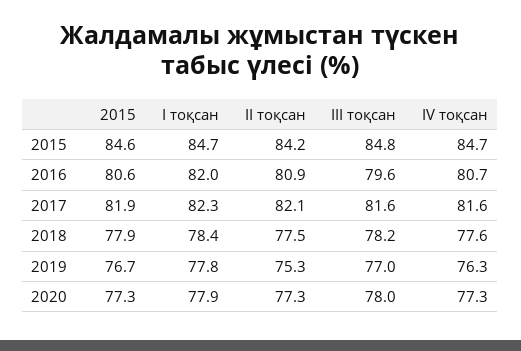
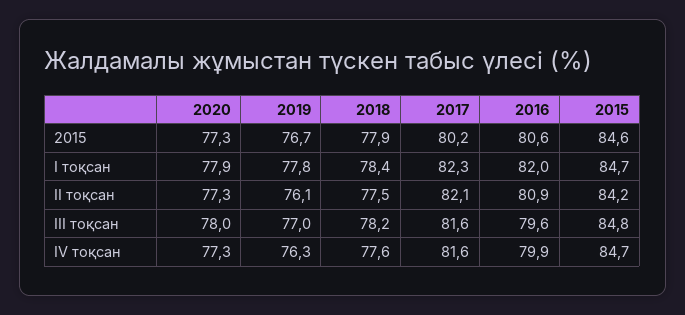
  {
    "2015": {
      "2015": 84.6,
      "2016": 80.6,
-     "2017": 81.9,
+     "2017": 80.2,
      "2018": 77.9,
      "2019": 76.7,
      "2020": 77.3
    },
    "I тоқсан": {
      "2015": 84.7,
      "2016": 82,
      "2017": 82.3,
      "2018": 78.4,
      "2019": 77.8,
      "2020": 77.9
    },
    "II тоқсан": {
      "2015": 84.2,
      "2016": 80.9,
      "2017": 82.1,
      "2018": 77.5,
-     "2019": 75.3,
+     "2019": 76.1,
      "2020": 77.3
    },
    "III тоқсан": {
      "2015": 84.8,
      "2016": 79.6,
      "2017": 81.6,
      "2018": 78.2,
      "2019": 77,
      "2020": 78
    },
    "IV тоқсан": {
      "2015": 84.7,
-     "2016": 80.7,
+     "2016": 79.9,
      "2017": 81.6,
      "2018": 77.6,
      "2019": 76.3,
      "2020": 77.3
    }
  }

